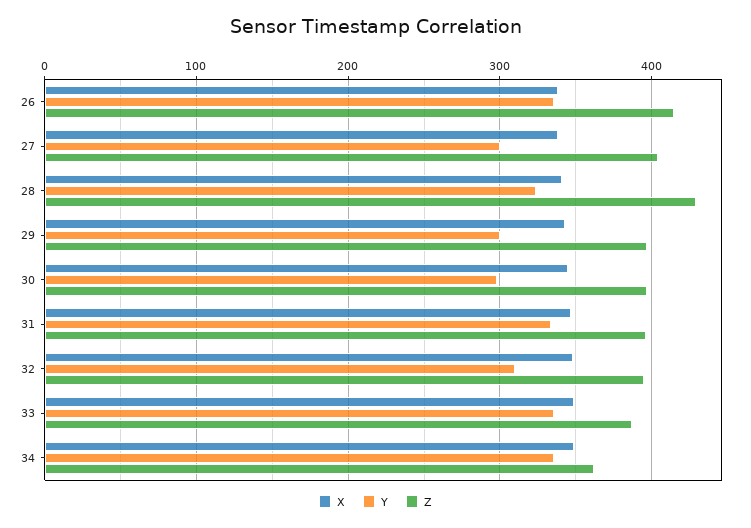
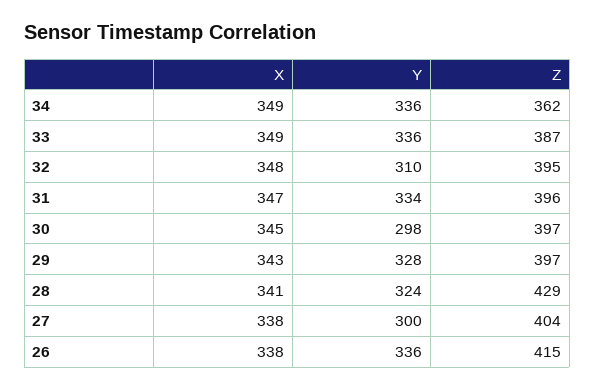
  {
    "X": {
      "26": 338,
      "27": 338,
      "28": 341,
      "29": 343,
      "30": 345,
      "31": 347,
      "32": 348,
      "33": 349,
      "34": 349
    },
    "Y": {
      "26": 336,
      "27": 300,
      "28": 324,
-     "29": 300,
+     "29": 328,
      "30": 298,
      "31": 334,
      "32": 310,
      "33": 336,
      "34": 336
    },
    "Z": {
      "26": 415,
      "27": 404,
      "28": 429,
      "29": 397,
      "30": 397,
      "31": 396,
      "32": 395,
      "33": 387,
      "34": 362
    }
  }

